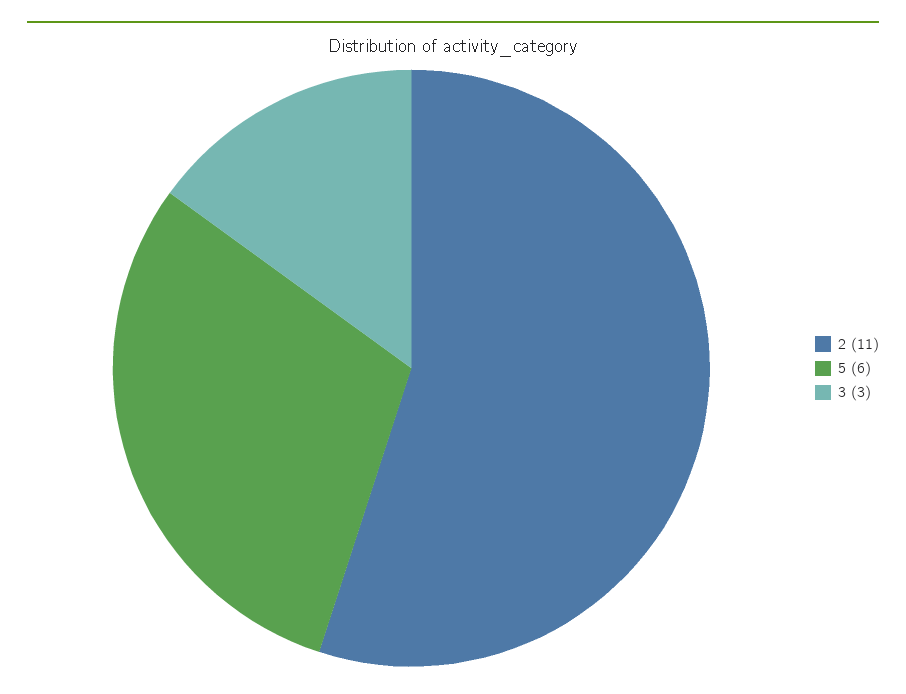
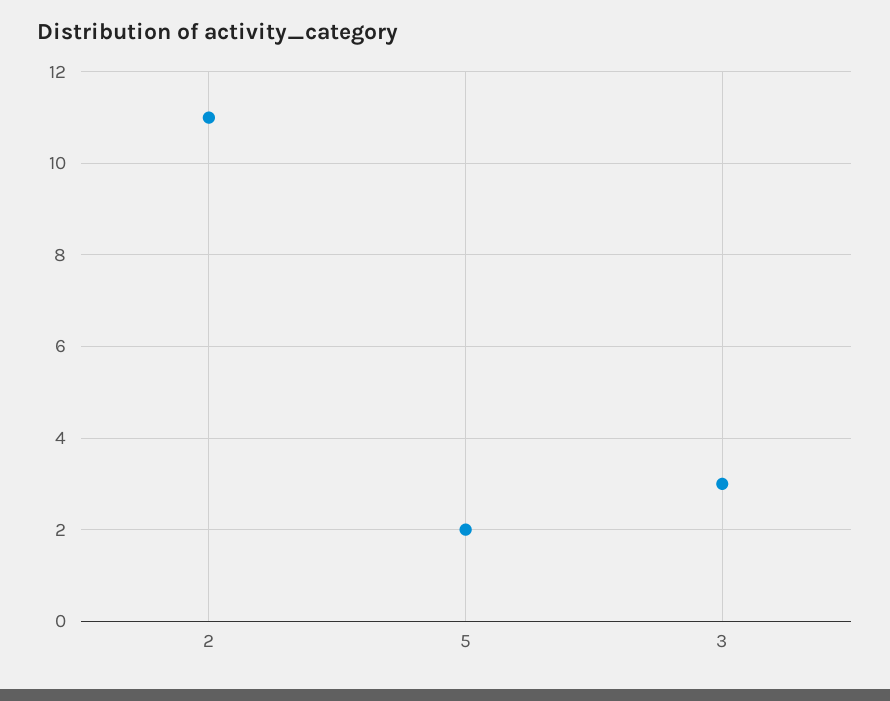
  {
    "2": 11,
-   "5": 6,
+   "5": 2,
    "3": 3
  }

